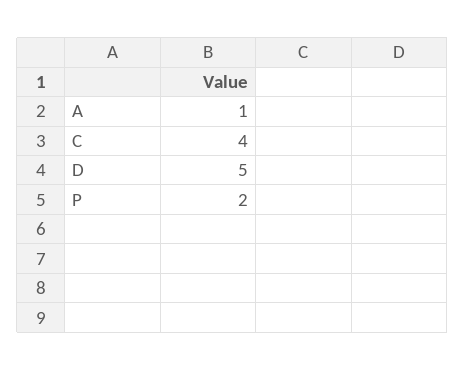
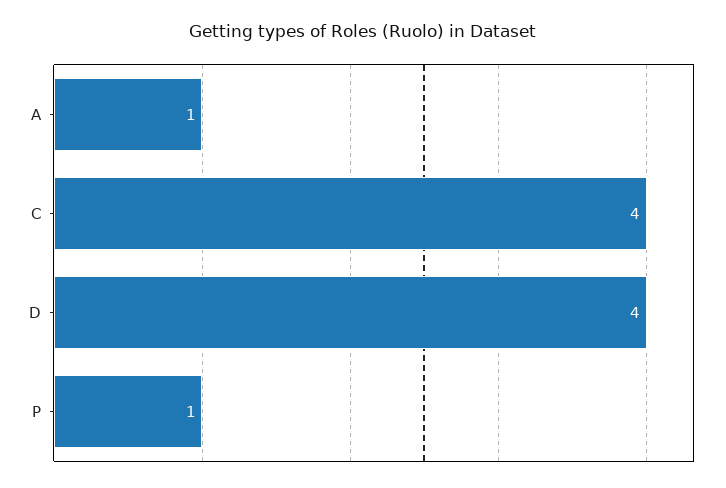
  {
    "A": 1,
    "C": 4,
-   "D": 5,
+   "D": 4,
-   "P": 2
+   "P": 1
  }

